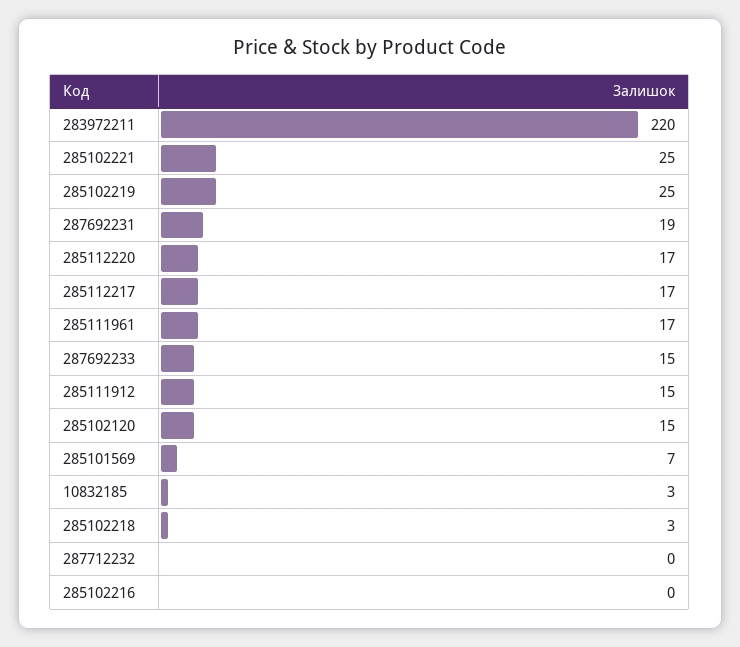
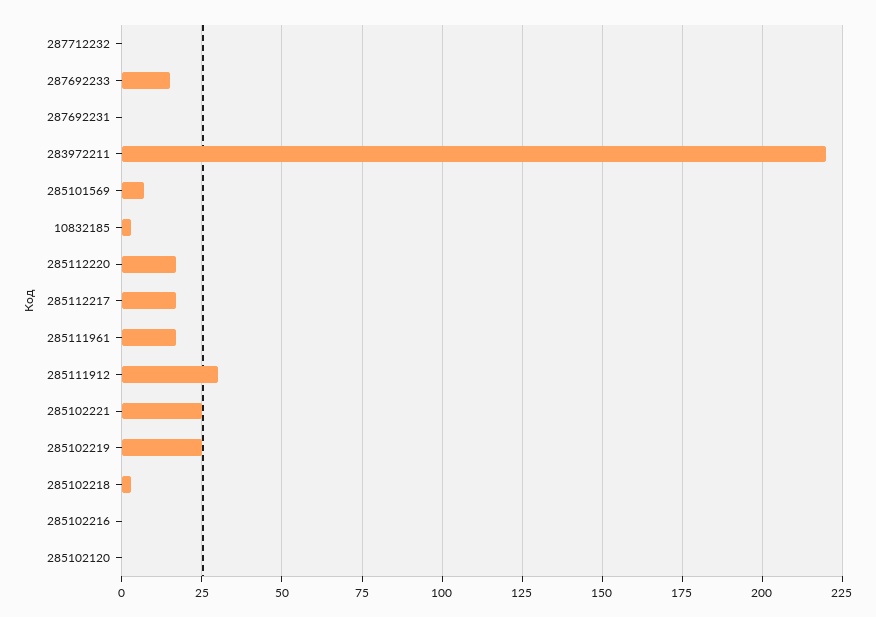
  {
    "283972211": 220,
    "285102221": 25,
    "285102219": 25,
-   "287692231": 19,
+   "287692231": 0,
    "285112220": 17,
    "285112217": 17,
    "285111961": 17,
    "287692233": 15,
-   "285111912": 15,
+   "285111912": 30,
-   "285102120": 15,
+   "285102120": 0,
    "285101569": 7,
    "10832185": 3,
    "285102218": 3,
    "287712232": 0,
    "285102216": 0
  }

